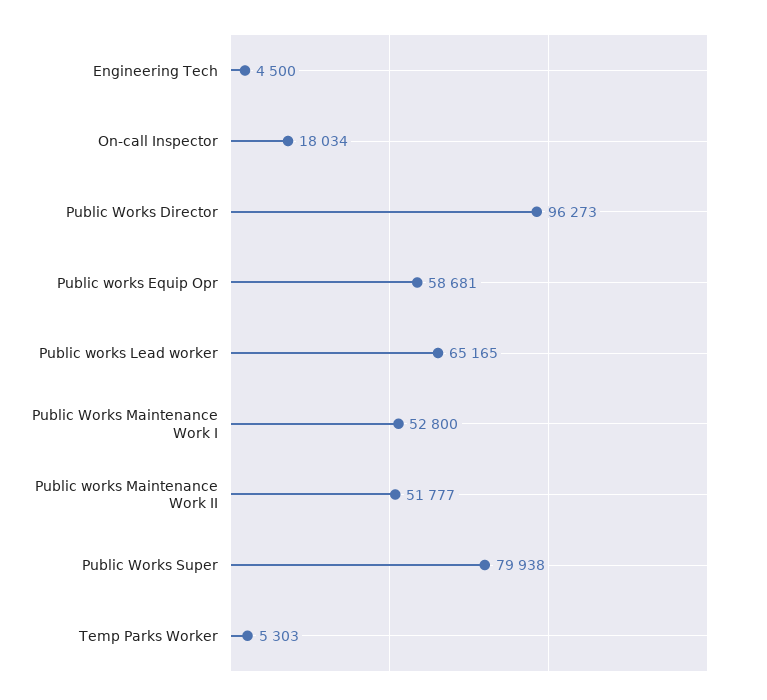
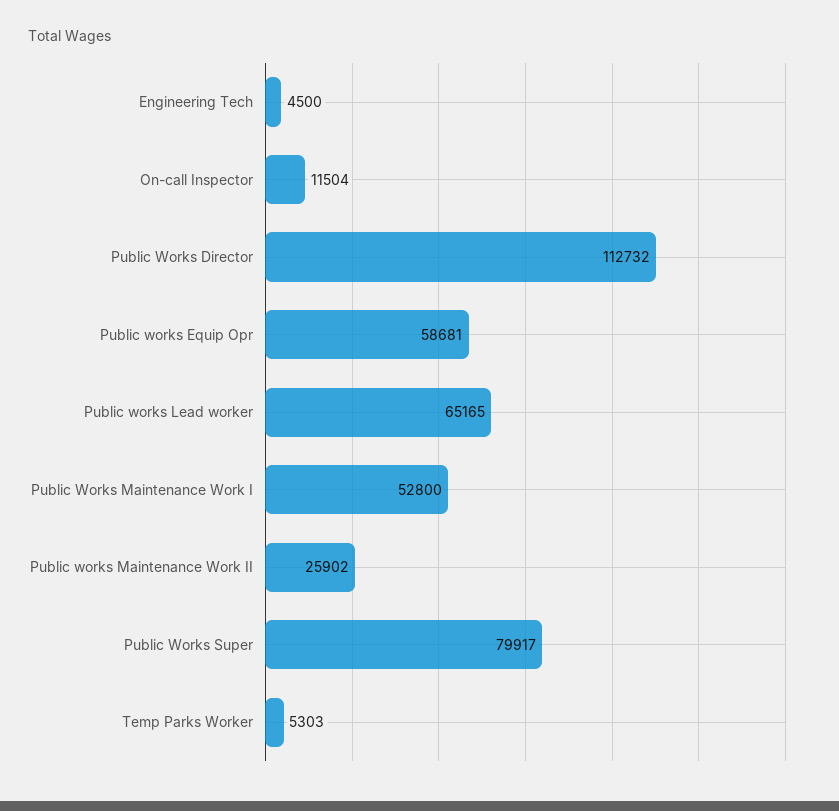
  {
    "Engineering Tech": 4500,
-   "On-call Inspector": 18034,
+   "On-call Inspector": 11504,
-   "Public Works Director": 96273,
+   "Public Works Director": 112732,
    "Public works Equip Opr": 58681,
    "Public works Lead worker": 65165,
    "Public Works Maintenance Work I": 52800,
-   "Public works Maintenance Work II": 51777,
+   "Public works Maintenance Work II": 25902,
-   "Public Works Super": 79938,
+   "Public Works Super": 79917,
    "Temp Parks Worker": 5303
  }

